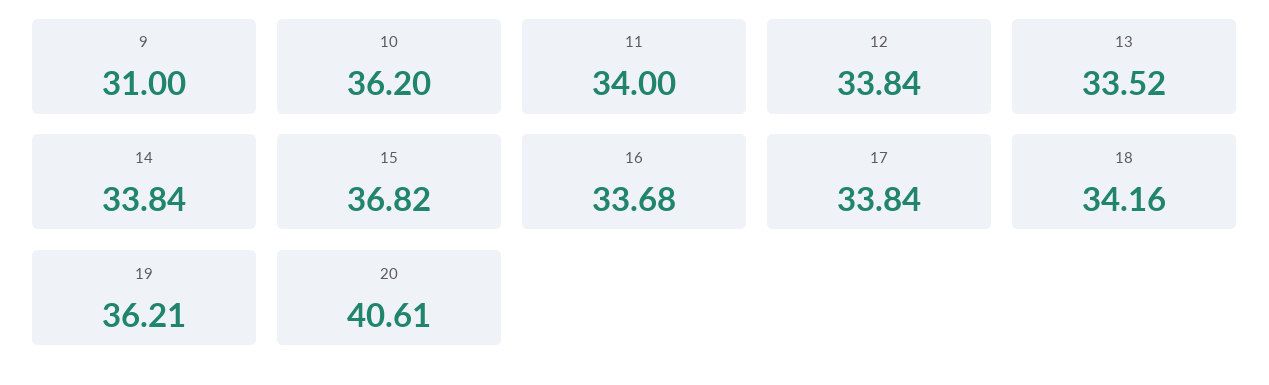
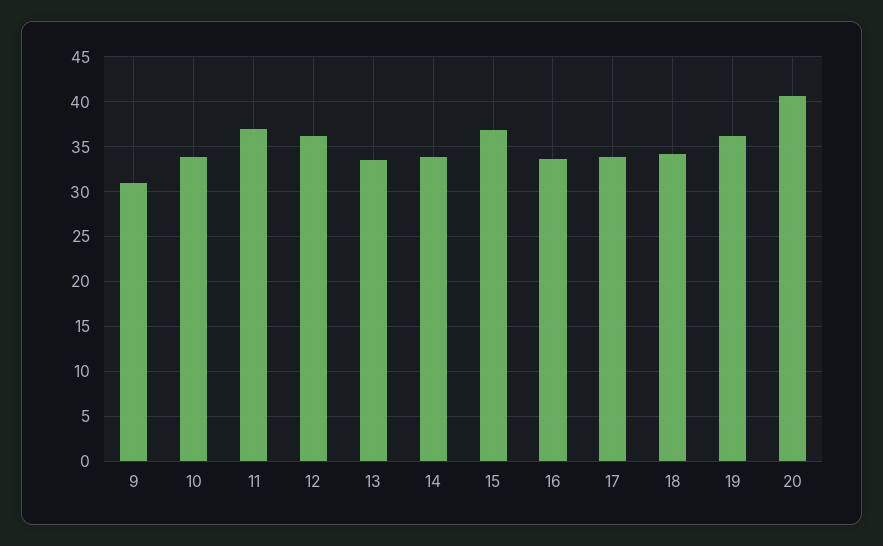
  {
    "9": 31,
-   "10": 36.2,
+   "10": 34,
-   "11": 34,
+   "11": 37,
-   "12": 33.84,
+   "12": 36,
    "13": 33.52,
    "14": 33.84,
    "15": 36.82,
    "16": 33.68,
    "17": 33.84,
    "18": 34.16,
    "19": 36.21,
    "20": 40.61
  }

